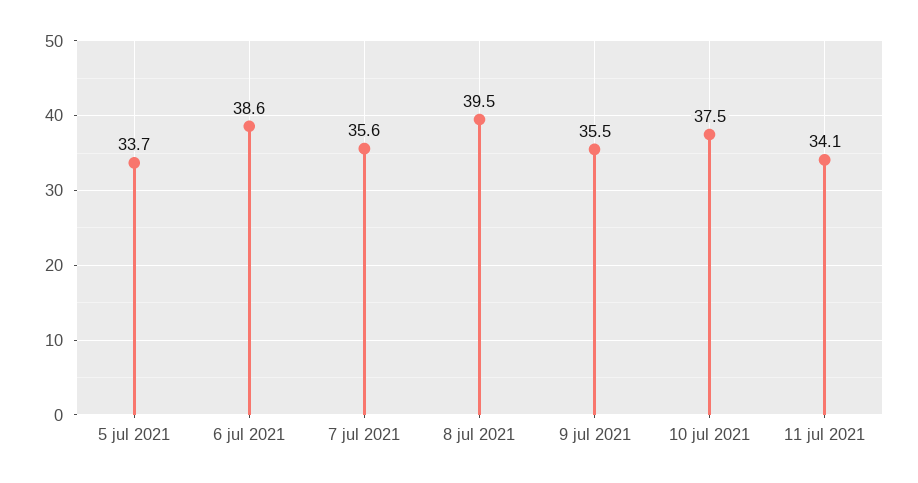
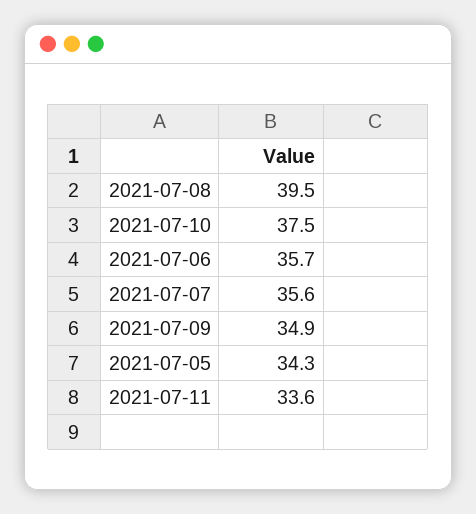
  {
-   "5 jul 2021": 33.7,
+   "5 jul 2021": 34.3,
-   "6 jul 2021": 38.6,
+   "6 jul 2021": 35.7,
    "7 jul 2021": 35.6,
    "8 jul 2021": 39.5,
-   "9 jul 2021": 35.5,
+   "9 jul 2021": 34.9,
    "10 jul 2021": 37.5,
-   "11 jul 2021": 34.1
+   "11 jul 2021": 33.6
  }

